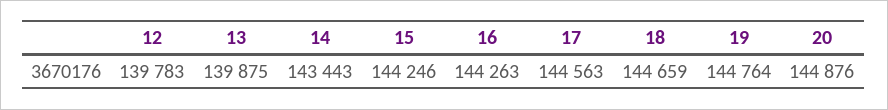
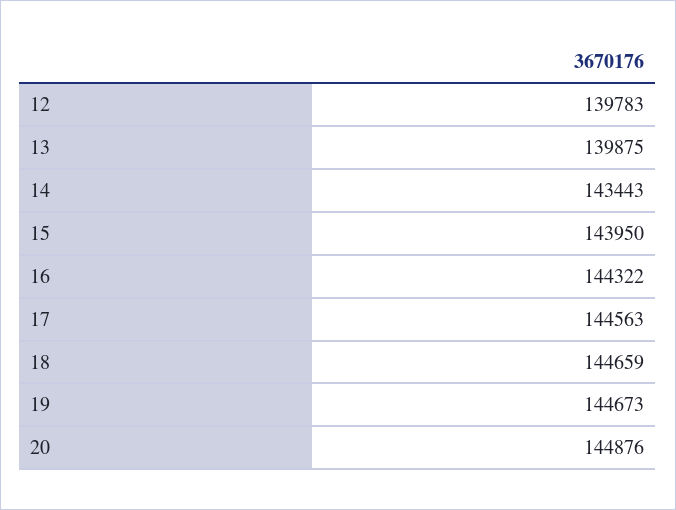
  {
    "12": 139783,
    "13": 139875,
    "14": 143443,
-   "15": 144246,
+   "15": 143950,
-   "16": 144263,
+   "16": 144322,
    "17": 144563,
    "18": 144659,
-   "19": 144764,
+   "19": 144673,
    "20": 144876
  }

